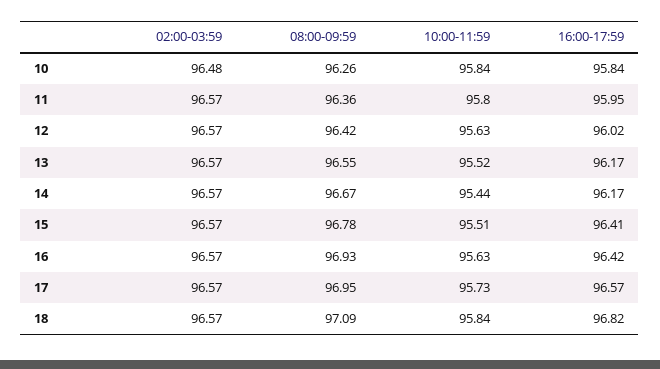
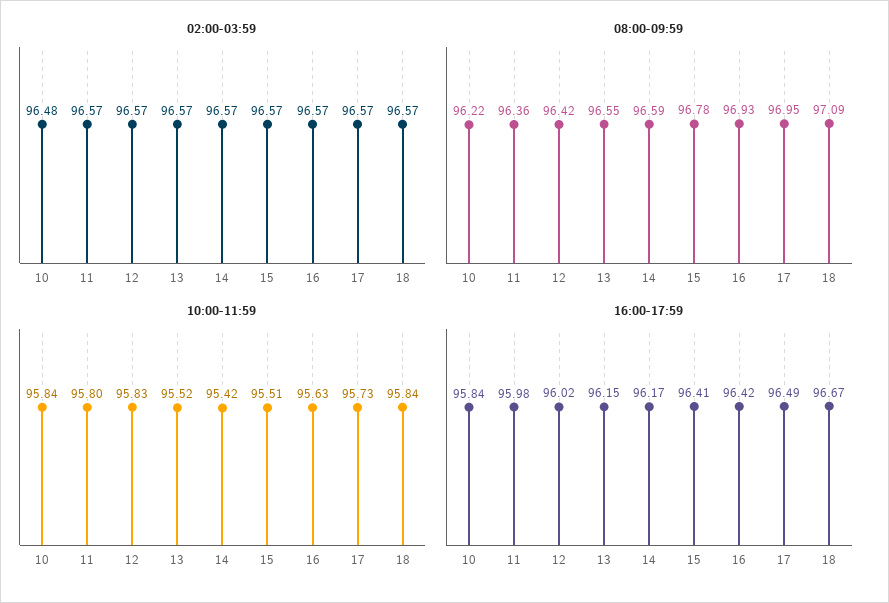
  {
    "02:00-03:59": {
      "10": 96.48,
      "11": 96.57,
      "12": 96.57,
      "13": 96.57,
      "14": 96.57,
      "15": 96.57,
      "16": 96.57,
      "17": 96.57,
      "18": 96.57
    },
    "08:00-09:59": {
-     "10": 96.26,
+     "10": 96.22,
      "11": 96.36,
      "12": 96.42,
      "13": 96.55,
-     "14": 96.67,
+     "14": 96.59,
      "15": 96.78,
      "16": 96.93,
      "17": 96.95,
      "18": 97.09
    },
    "10:00-11:59": {
      "10": 95.84,
      "11": 95.8,
-     "12": 95.63,
+     "12": 95.83,
      "13": 95.52,
-     "14": 95.44,
+     "14": 95.42,
      "15": 95.51,
      "16": 95.63,
      "17": 95.73,
      "18": 95.84
    },
    "16:00-17:59": {
      "10": 95.84,
-     "11": 95.95,
+     "11": 95.98,
      "12": 96.02,
-     "13": 96.17,
+     "13": 96.15,
      "14": 96.17,
      "15": 96.41,
      "16": 96.42,
-     "17": 96.57,
+     "17": 96.49,
-     "18": 96.82
+     "18": 96.67
    }
  }

